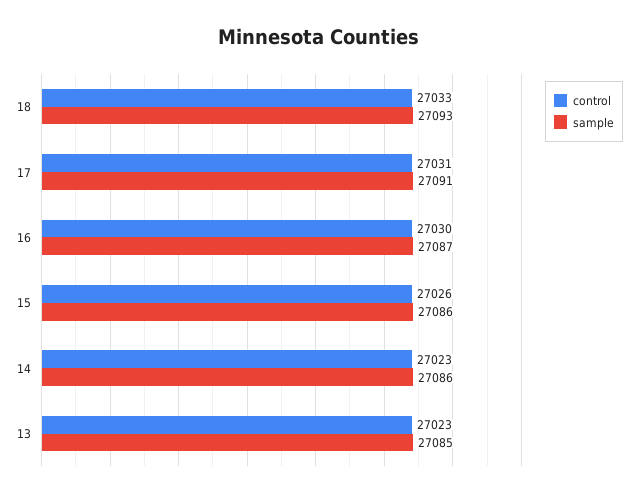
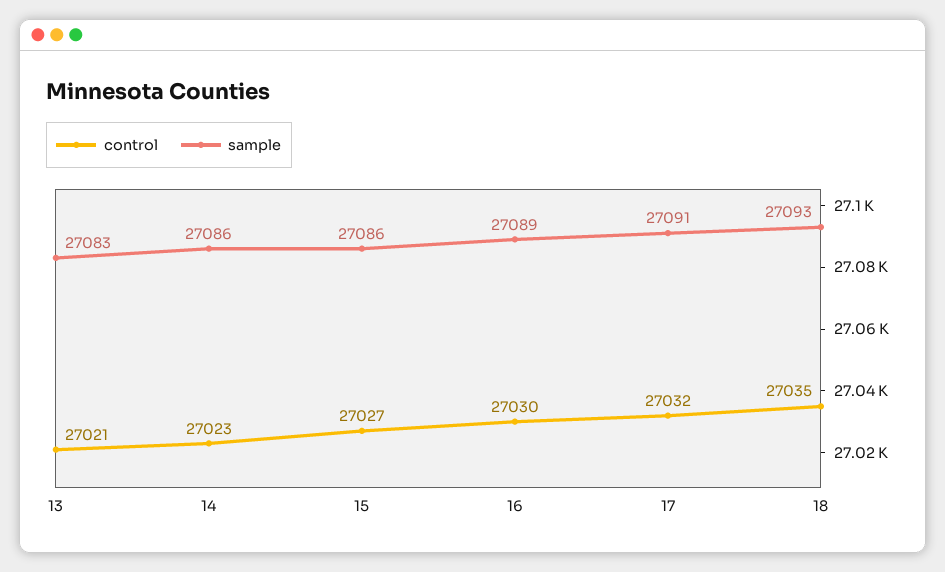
  {
    "control": {
-     "18": 27033,
+     "18": 27035,
-     "17": 27031,
+     "17": 27032,
      "16": 27030,
-     "15": 27026,
+     "15": 27027,
      "14": 27023,
-     "13": 27023
+     "13": 27021
    },
    "sample": {
      "18": 27093,
      "17": 27091,
-     "16": 27087,
+     "16": 27089,
      "15": 27086,
      "14": 27086,
-     "13": 27085
+     "13": 27083
    }
  }

